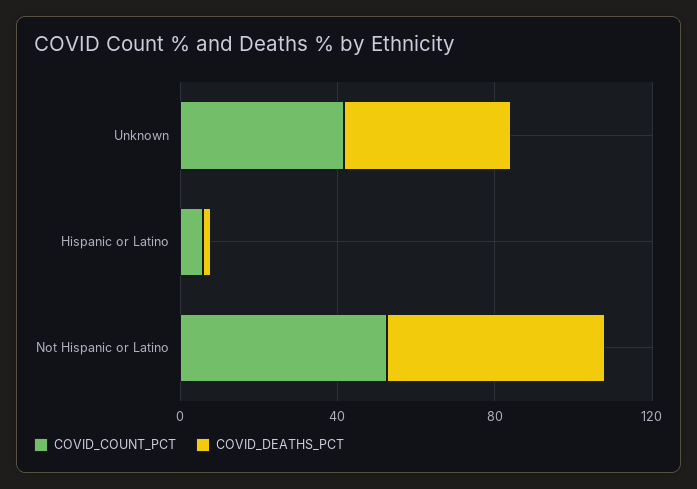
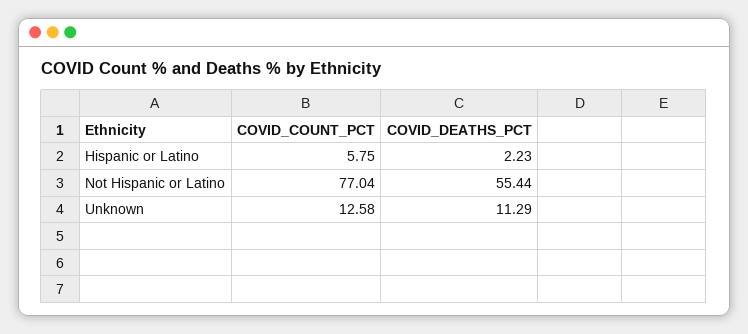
  {
    "COVID_COUNT_PCT": {
-     "Unknown": 40,
+     "Unknown": 12.58,
      "Hispanic or Latino": 5.75,
-     "Not Hispanic or Latino": 50
+     "Not Hispanic or Latino": 77.04
    },
    "COVID_DEATHS_PCT": {
-     "Unknown": 40,
+     "Unknown": 11.29,
      "Hispanic or Latino": 2.23,
      "Not Hispanic or Latino": 55.44
    }
  }

